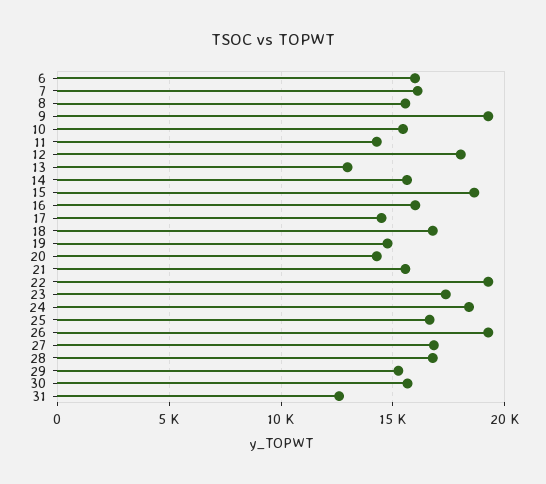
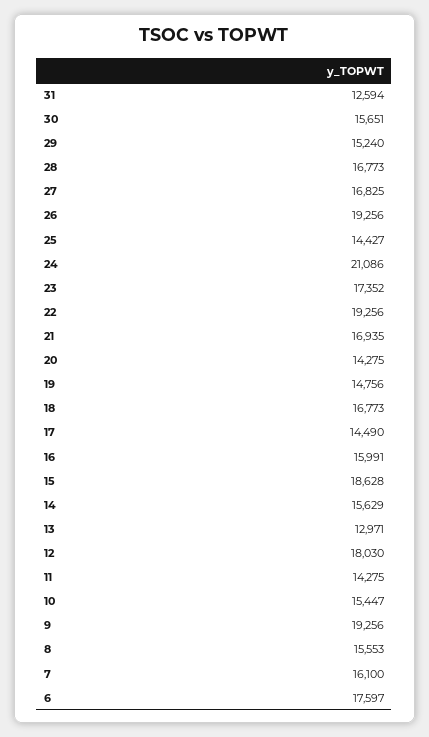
  {
-   "6": 16000,
+   "6": 17597,
    "7": 16100,
    "8": 15553,
    "9": 19256,
    "10": 15447,
    "11": 14275,
    "12": 18030,
    "13": 12971,
    "14": 15629,
    "15": 18628,
    "16": 15991,
    "17": 14490,
    "18": 16773,
    "19": 14756,
    "20": 14275,
-   "21": 15500,
+   "21": 16935,
    "22": 19256,
    "23": 17352,
-   "24": 18500,
+   "24": 21086,
-   "25": 16500,
+   "25": 14427,
    "26": 19256,
    "27": 16825,
    "28": 16773,
    "29": 15240,
    "30": 15651,
    "31": 12594
  }

